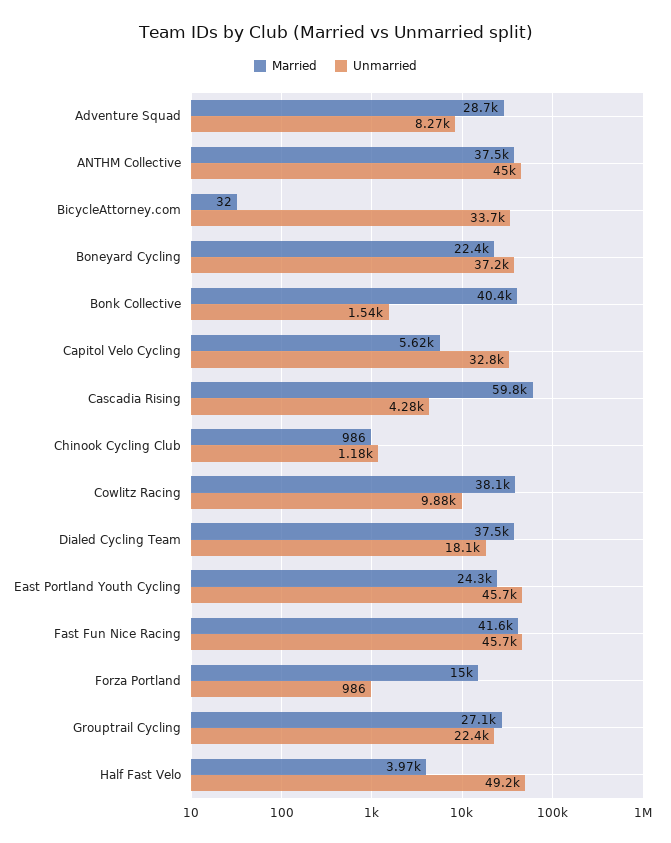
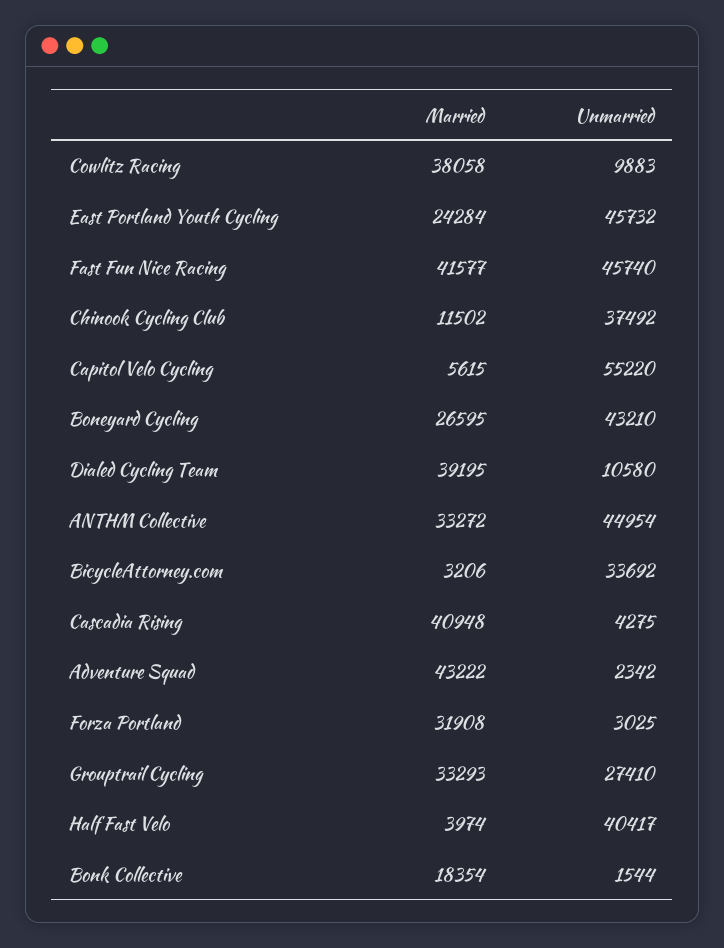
  {
    "Married": {
-     "Adventure Squad": 28700,
+     "Adventure Squad": 43222,
-     "ANTHM Collective": 37500,
+     "ANTHM Collective": 33272,
-     "BicycleAttorney.com": 32,
+     "BicycleAttorney.com": 3206,
-     "Boneyard Cycling": 22400,
+     "Boneyard Cycling": 26595,
-     "Bonk Collective": 40400,
+     "Bonk Collective": 18354,
      "Capitol Velo Cycling": 5615,
-     "Cascadia Rising": 59800,
+     "Cascadia Rising": 40948,
-     "Chinook Cycling Club": 986,
+     "Chinook Cycling Club": 11502,
      "Cowlitz Racing": 38058,
-     "Dialed Cycling Team": 37500,
+     "Dialed Cycling Team": 39195,
      "East Portland Youth Cycling": 24284,
      "Fast Fun Nice Racing": 41577,
-     "Forza Portland": 15000,
+     "Forza Portland": 31908,
-     "Grouptrail Cycling": 27100,
+     "Grouptrail Cycling": 33293,
      "Half Fast Velo": 3974
    },
    "Unmarried": {
-     "Adventure Squad": 8270,
+     "Adventure Squad": 2342,
      "ANTHM Collective": 44954,
      "BicycleAttorney.com": 33692,
-     "Boneyard Cycling": 37200,
+     "Boneyard Cycling": 43210,
      "Bonk Collective": 1544,
-     "Capitol Velo Cycling": 32800,
+     "Capitol Velo Cycling": 55220,
      "Cascadia Rising": 4275,
-     "Chinook Cycling Club": 1180,
+     "Chinook Cycling Club": 37492,
      "Cowlitz Racing": 9883,
-     "Dialed Cycling Team": 18100,
+     "Dialed Cycling Team": 10580,
      "East Portland Youth Cycling": 45732,
      "Fast Fun Nice Racing": 45740,
-     "Forza Portland": 986,
+     "Forza Portland": 3025,
-     "Grouptrail Cycling": 22400,
+     "Grouptrail Cycling": 27410,
-     "Half Fast Velo": 49200
+     "Half Fast Velo": 40417
    }
  }

